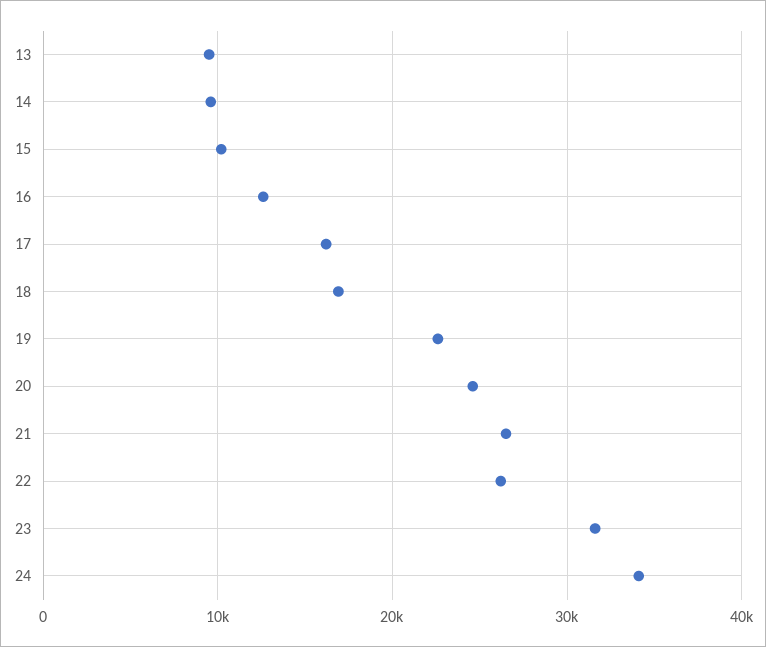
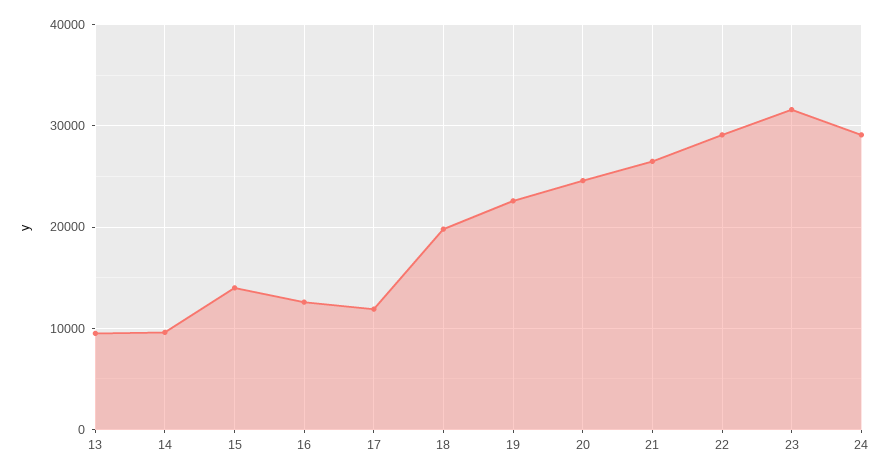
  {
    "13": 10000,
    "14": 10000,
-   "15": 10000,
+   "15": 14000,
    "16": 13000,
-   "17": 16000,
+   "17": 12000,
-   "18": 17000,
+   "18": 20000,
    "19": 23000,
    "20": 25000,
    "21": 27000,
-   "22": 26000,
+   "22": 29000,
    "23": 32000,
-   "24": 34000
+   "24": 29000
  }

